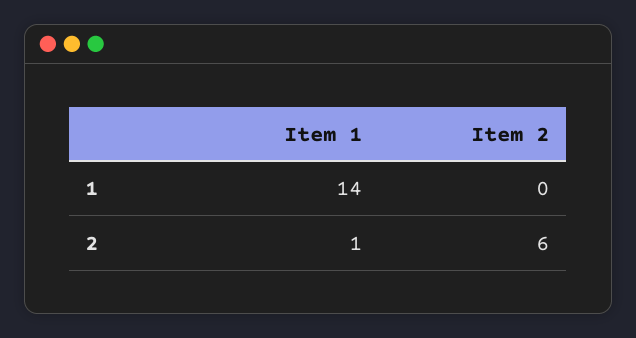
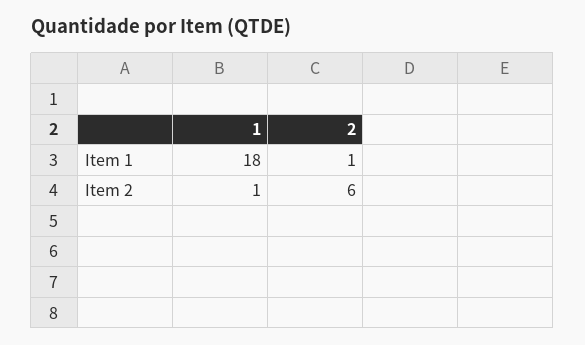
  {
    "Item 1": {
-     "1": 14,
+     "1": 18,
      "2": 1
    },
    "Item 2": {
-     "1": 0,
+     "1": 1,
      "2": 6
    }
  }

